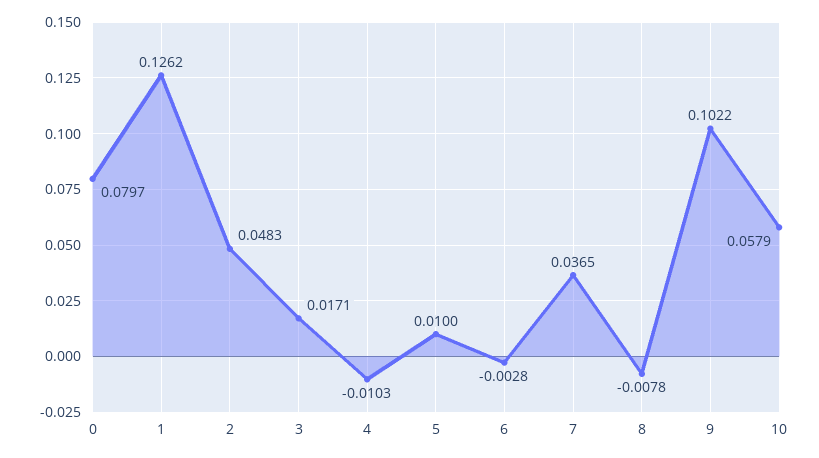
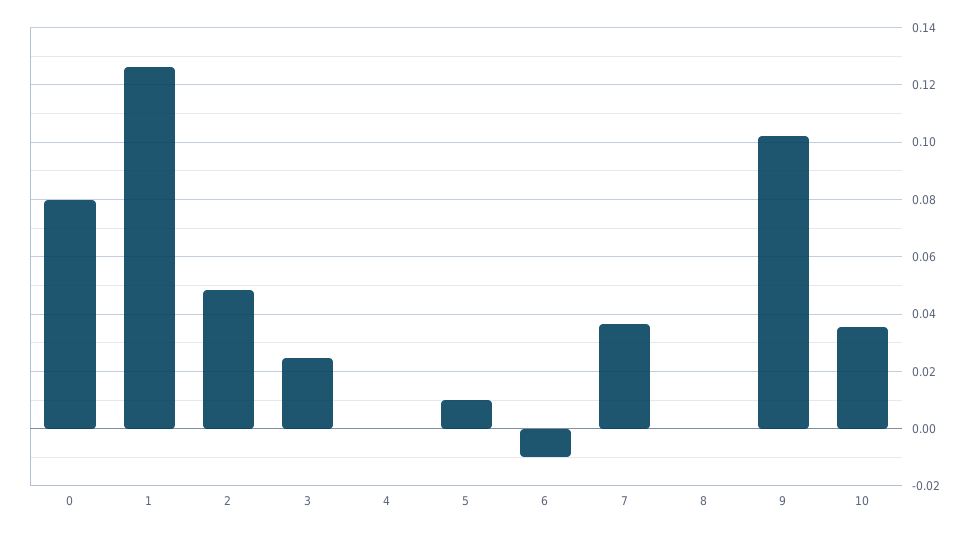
  {
    "0": 0.0797,
    "1": 0.1262,
    "2": 0.0483,
-   "3": 0.0171,
+   "3": 0.025,
-   "4": -0.0103,
+   "4": 0,
    "5": 0.01,
-   "6": -0.0028,
+   "6": -0.01,
    "7": 0.0365,
-   "8": -0.0078,
+   "8": 0,
    "9": 0.1022,
-   "10": 0.0579
+   "10": 0.035
  }

